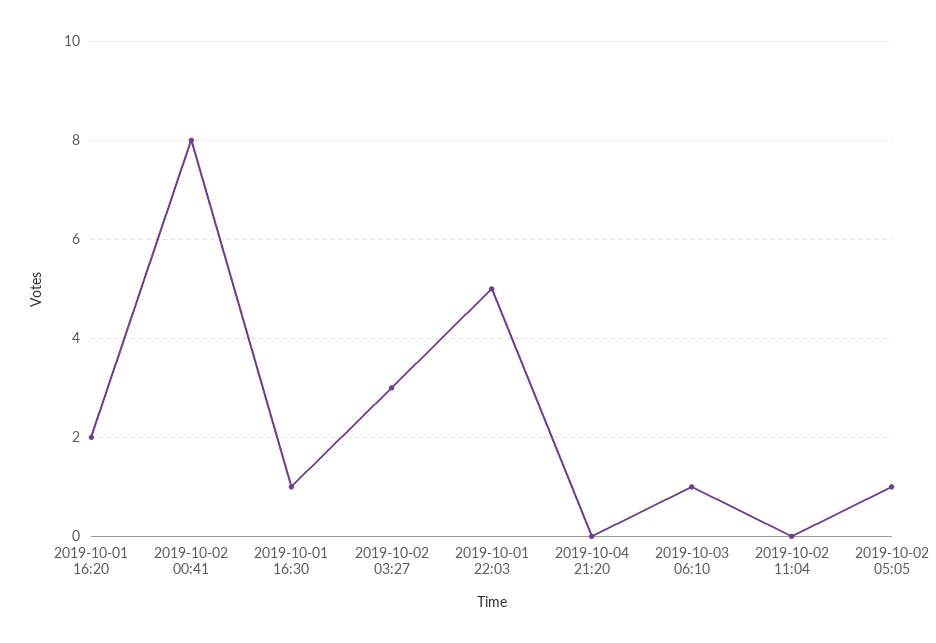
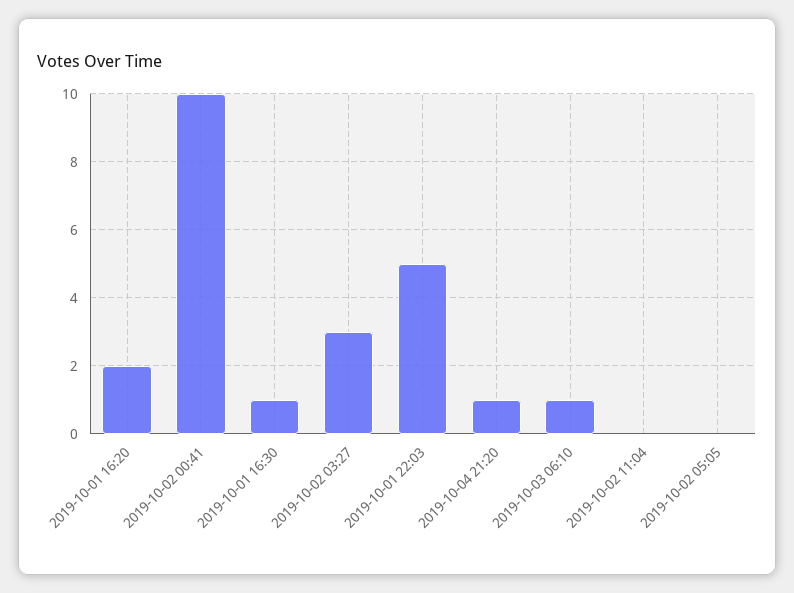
  {
    "2019-10-01 16:20": 2,
-   "2019-10-02 00:41": 8,
+   "2019-10-02 00:41": 10,
    "2019-10-01 16:30": 1,
    "2019-10-02 03:27": 3,
    "2019-10-01 22:03": 5,
-   "2019-10-04 21:20": 0,
+   "2019-10-04 21:20": 1,
    "2019-10-03 06:10": 1,
    "2019-10-02 11:04": 0,
-   "2019-10-02 05:05": 1
+   "2019-10-02 05:05": 0
  }

